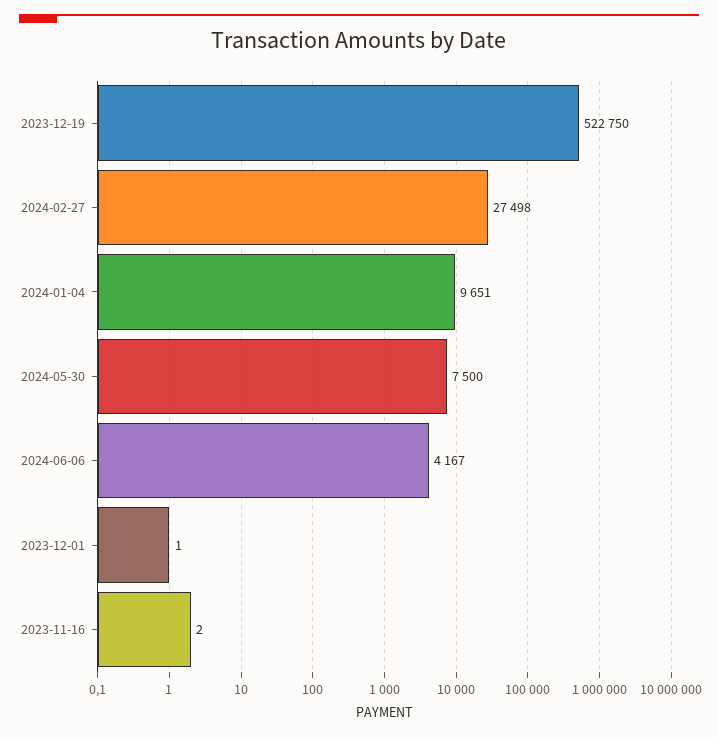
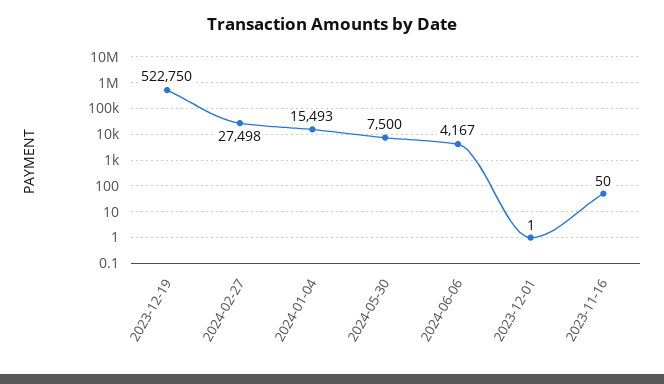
  {
    "2023-12-19": 522750,
    "2024-02-27": 27498,
-   "2024-01-04": 9651,
+   "2024-01-04": 15493,
    "2024-05-30": 7500,
    "2024-06-06": 4167,
    "2023-12-01": 1,
-   "2023-11-16": 2
+   "2023-11-16": 50
  }

